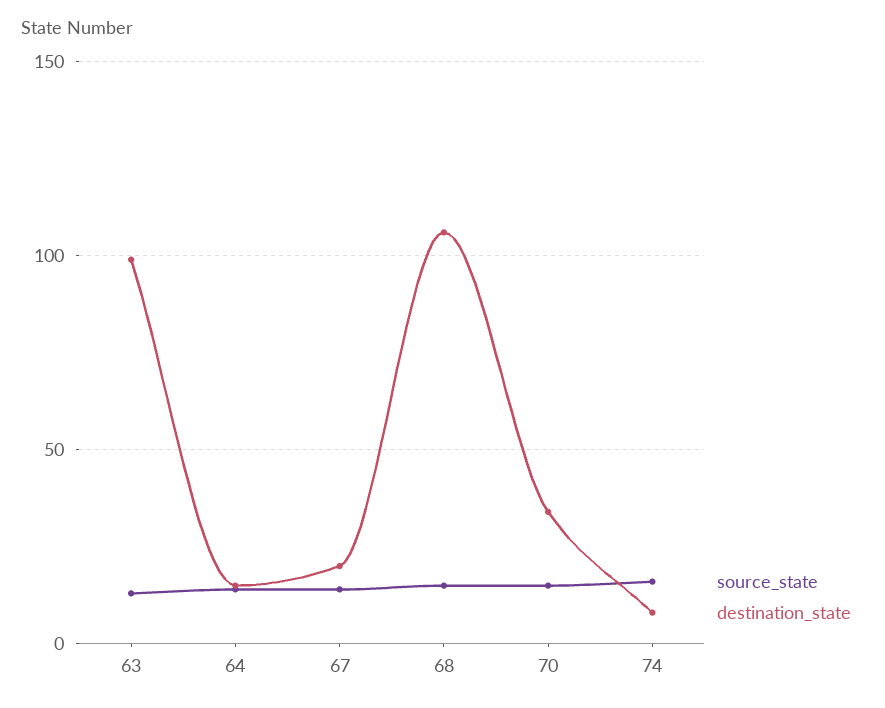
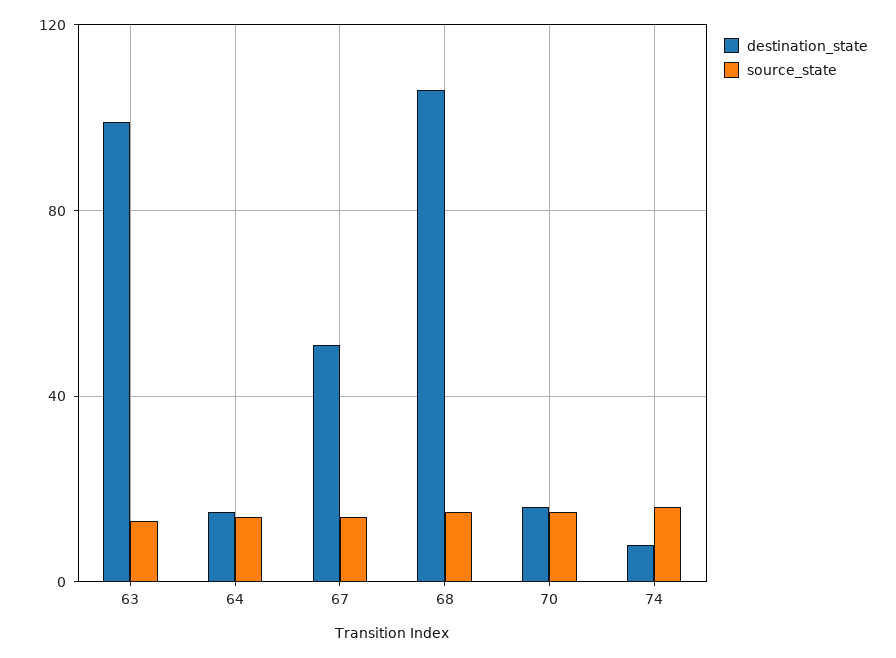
  {
    "source_state": {
      "63": 15,
      "64": 15,
      "67": 15,
      "68": 15,
      "70": 15,
      "74": 15
    },
    "destination_state": {
      "63": 100,
      "64": 15,
-     "67": 20,
+     "67": 50,
      "68": 105,
-     "70": 35,
+     "70": 15,
      "74": 10
    }
  }

